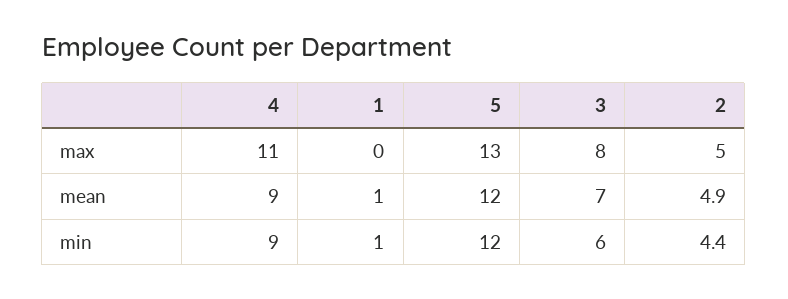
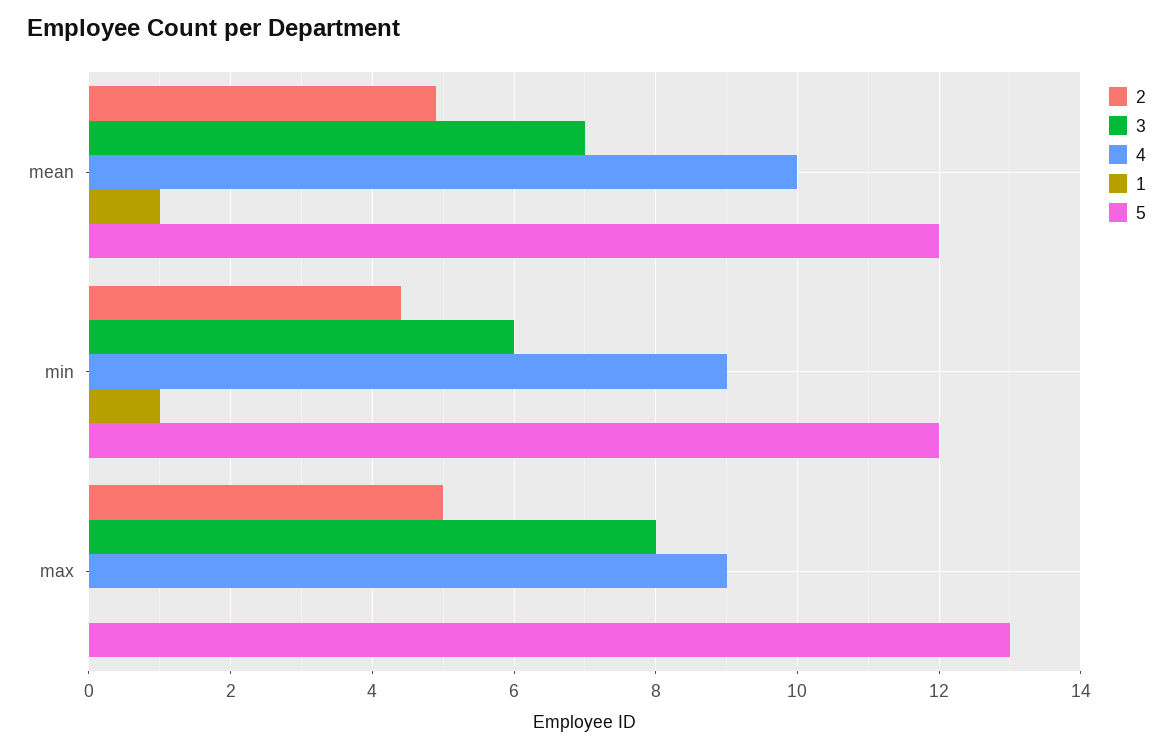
  {
    "4": {
-     "max": 11,
+     "max": 9,
-     "mean": 9,
+     "mean": 10,
      "min": 9
    },
    "1": {
      "max": 0,
      "mean": 1,
      "min": 1
    },
    "5": {
      "max": 13,
      "mean": 12,
      "min": 12
    },
    "3": {
      "max": 8,
      "mean": 7,
      "min": 6
    },
    "2": {
      "max": 5,
      "mean": 4.9,
      "min": 4.4
    }
  }

